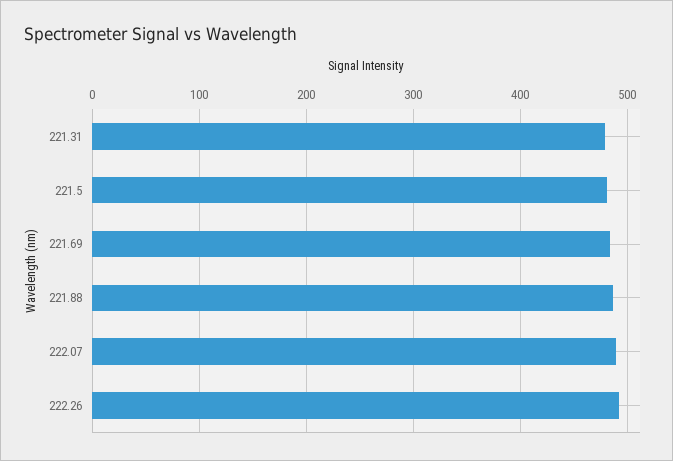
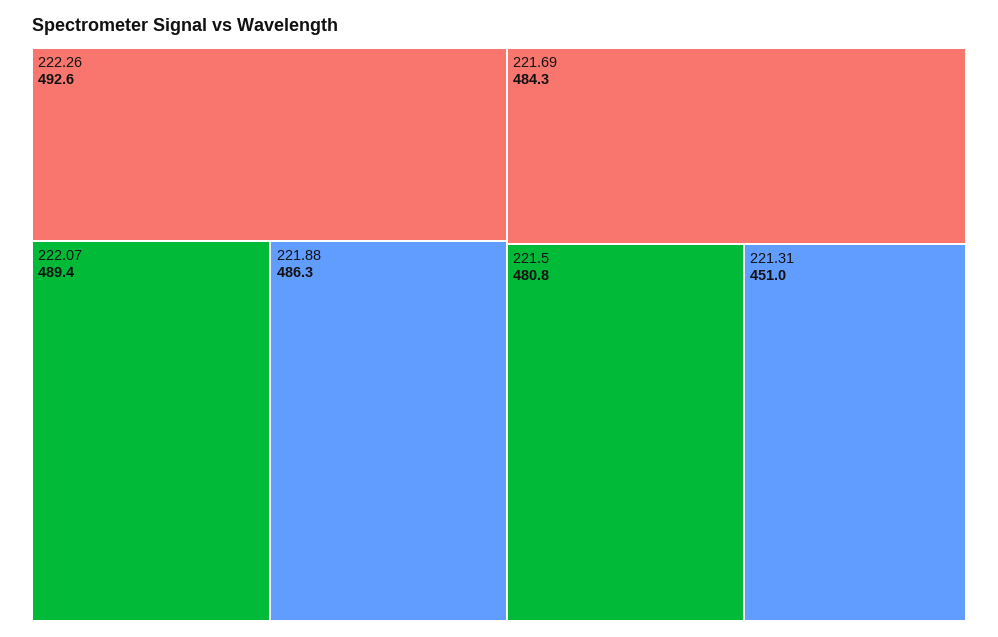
  {
-   "221.31": 480,
+   "221.31": 451,
    "221.5": 480.8,
    "221.69": 484.3,
    "221.88": 486.3,
    "222.07": 489.4,
    "222.26": 492.6
  }

